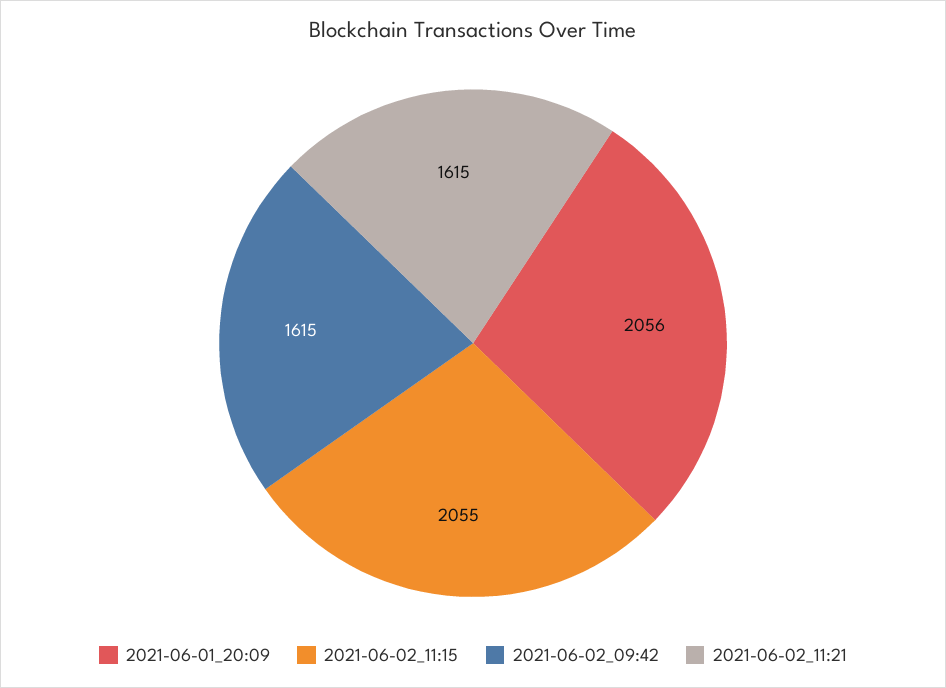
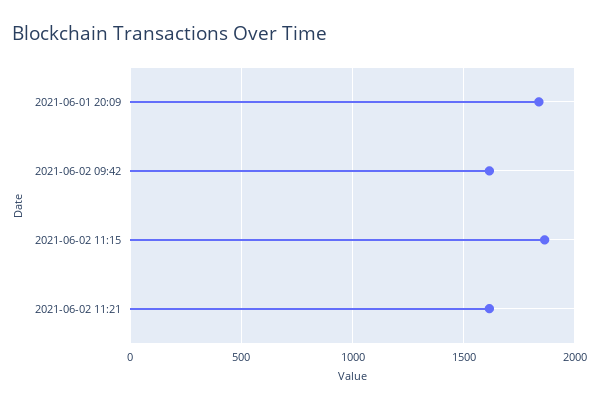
  {
-   "2021-06-01_20:09": 2056,
+   "2021-06-01_20:09": 1850,
-   "2021-06-02_11:15": 2055,
+   "2021-06-02_11:15": 1850,
    "2021-06-02_09:42": 1615,
    "2021-06-02_11:21": 1615
  }

